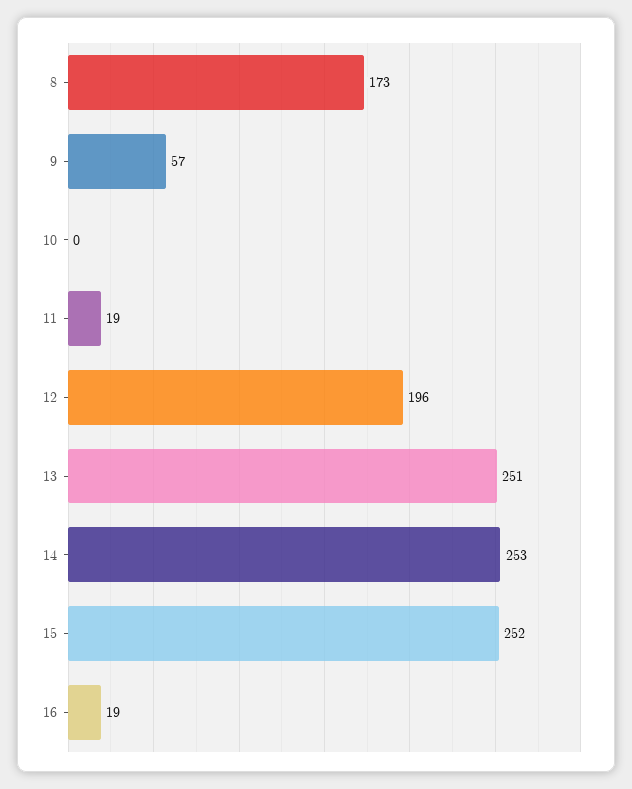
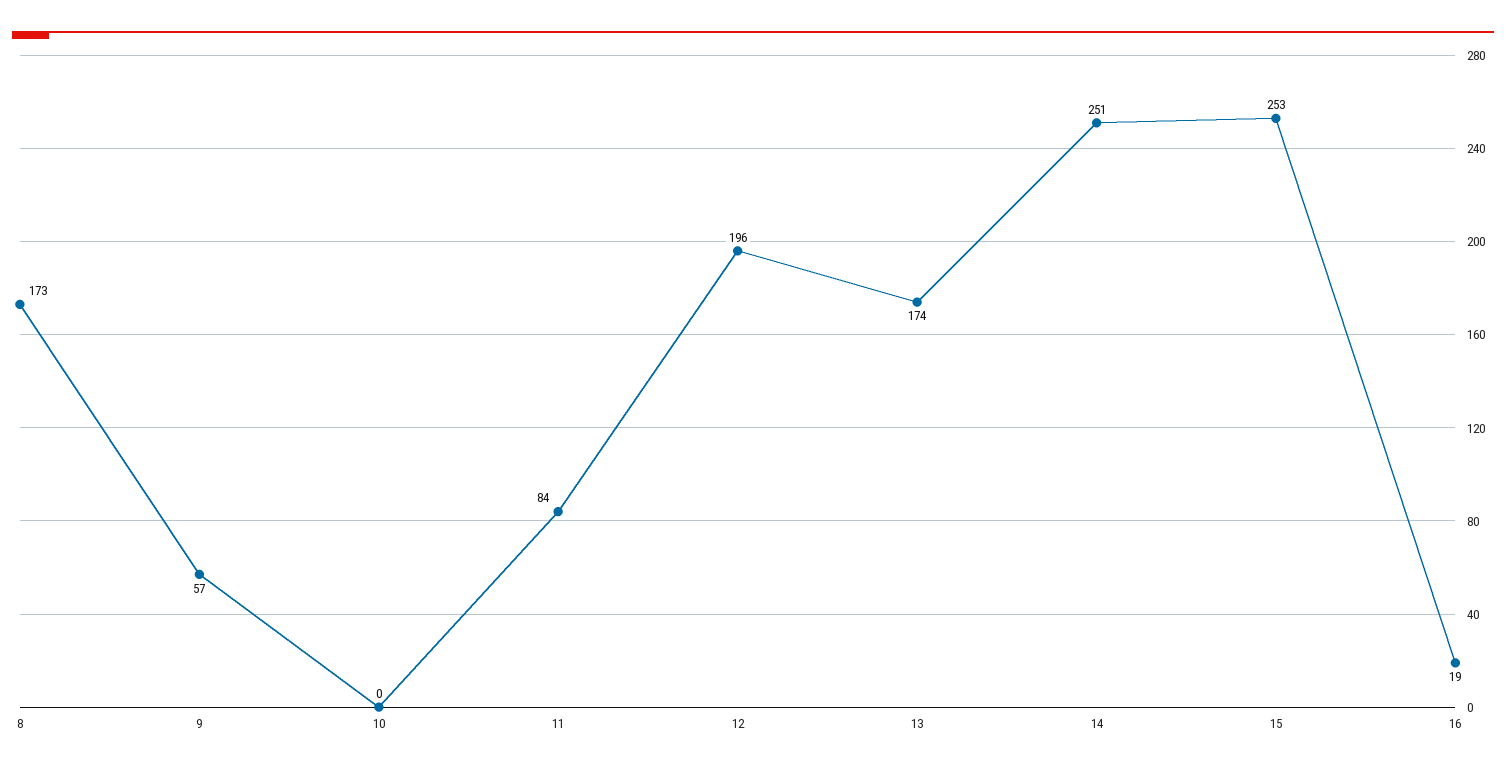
  {
    "8": 173,
    "9": 57,
    "10": 0,
-   "11": 19,
+   "11": 84,
    "12": 196,
-   "13": 251,
+   "13": 174,
-   "14": 253,
+   "14": 251,
-   "15": 252,
+   "15": 253,
    "16": 19
  }

